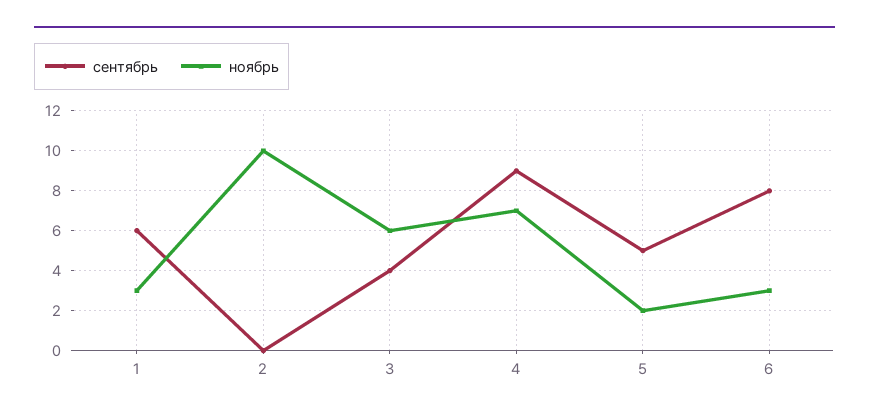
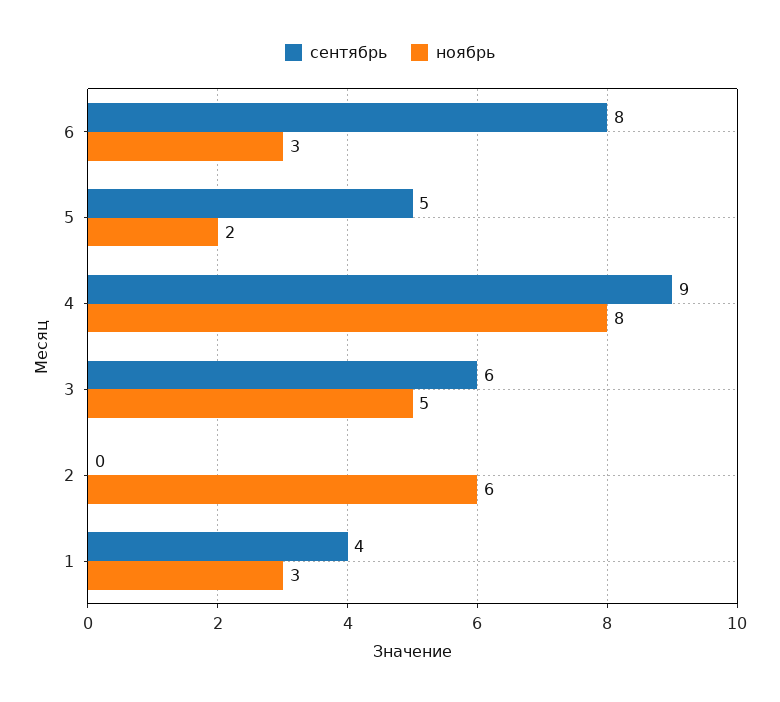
  {
    "сентябрь": {
-     "1": 6,
+     "1": 4,
      "2": 0,
-     "3": 4,
+     "3": 6,
      "4": 9,
      "5": 5,
      "6": 8
    },
    "ноябрь": {
      "1": 3,
-     "2": 10,
+     "2": 6,
-     "3": 6,
+     "3": 5,
-     "4": 7,
+     "4": 8,
      "5": 2,
      "6": 3
    }
  }

